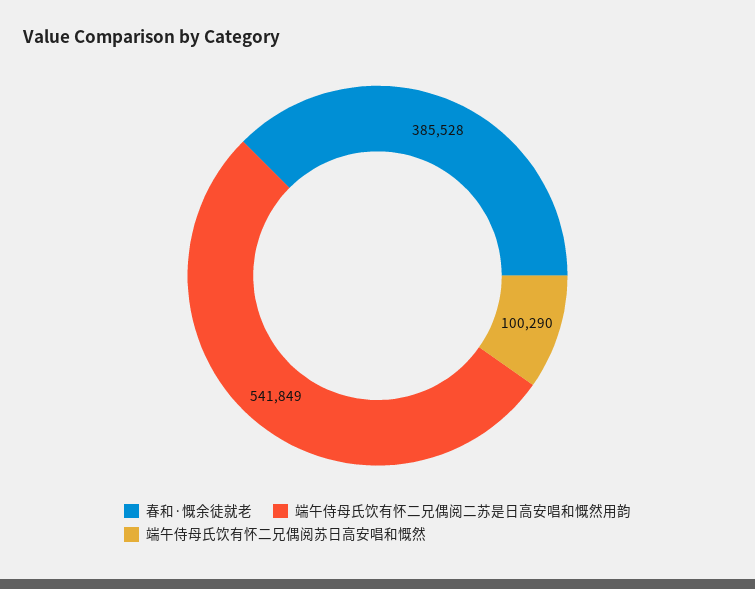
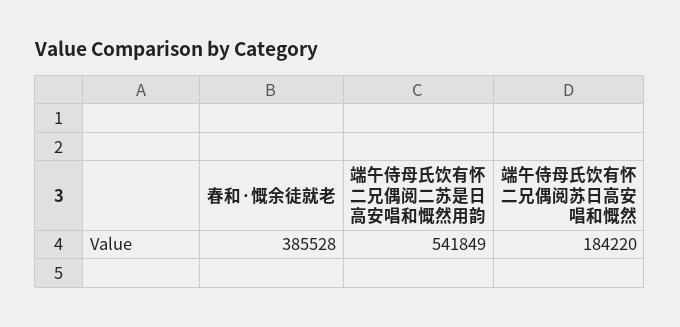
  {
    "春和·慨余徒就老": 385528,
    "端午侍母氏饮有怀二兄偶阅二苏是日高安唱和慨然用韵": 541849,
-   "端午侍母氏饮有怀二兄偶阅苏日高安唱和慨然": 100290
+   "端午侍母氏饮有怀二兄偶阅苏日高安唱和慨然": 184220
  }

